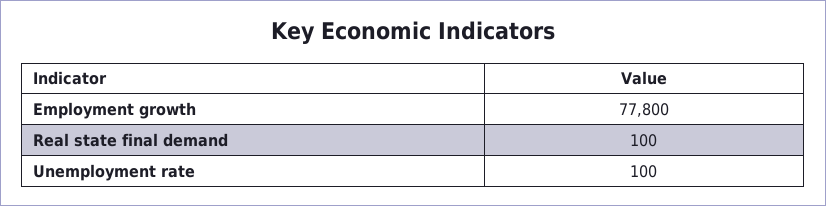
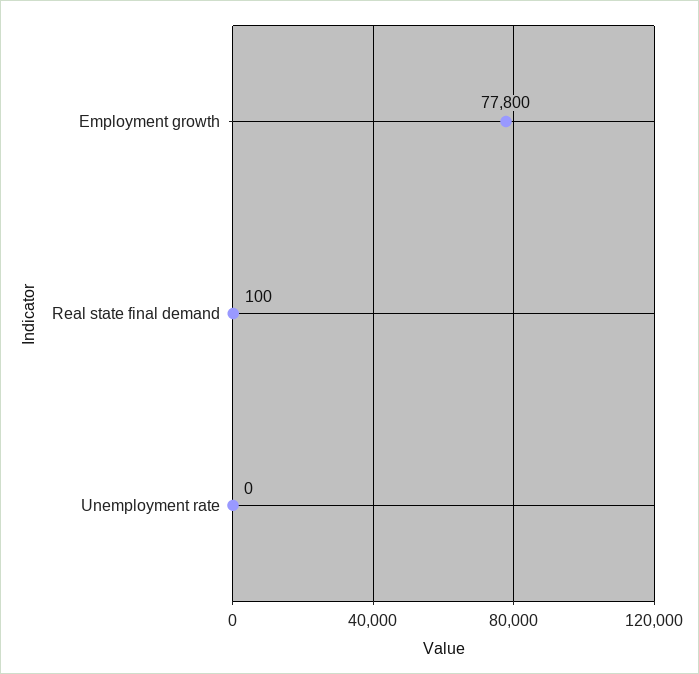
  {
    "Employment growth": 77800,
    "Real state final demand": 100,
-   "Unemployment rate": 100
+   "Unemployment rate": 0
  }

